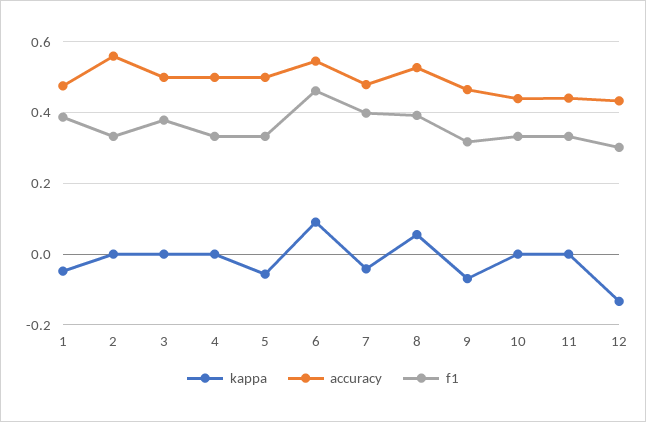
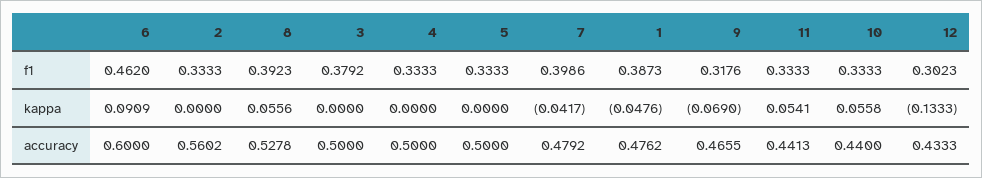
  {
    "kappa": {
      "1": -0.0476,
      "2": 0,
      "3": 0,
      "4": 0,
-     "5": -0.06,
+     "5": 0,
      "6": 0.0909,
      "7": -0.0417,
      "8": 0.0556,
      "9": -0.069,
-     "10": 0,
+     "10": 0.0558,
-     "11": 0,
+     "11": 0.0541,
      "12": -0.1333
    },
    "accuracy": {
      "1": 0.4762,
      "2": 0.5602,
      "3": 0.5,
      "4": 0.5,
      "5": 0.5,
-     "6": 0.54,
+     "6": 0.6,
      "7": 0.4792,
      "8": 0.5278,
      "9": 0.4655,
      "10": 0.44,
      "11": 0.4413,
      "12": 0.4333
    },
    "f1": {
      "1": 0.3873,
      "2": 0.3333,
      "3": 0.3792,
      "4": 0.3333,
      "5": 0.3333,
      "6": 0.462,
      "7": 0.3986,
      "8": 0.3923,
      "9": 0.3176,
      "10": 0.3333,
      "11": 0.3333,
      "12": 0.3023
    }
  }

